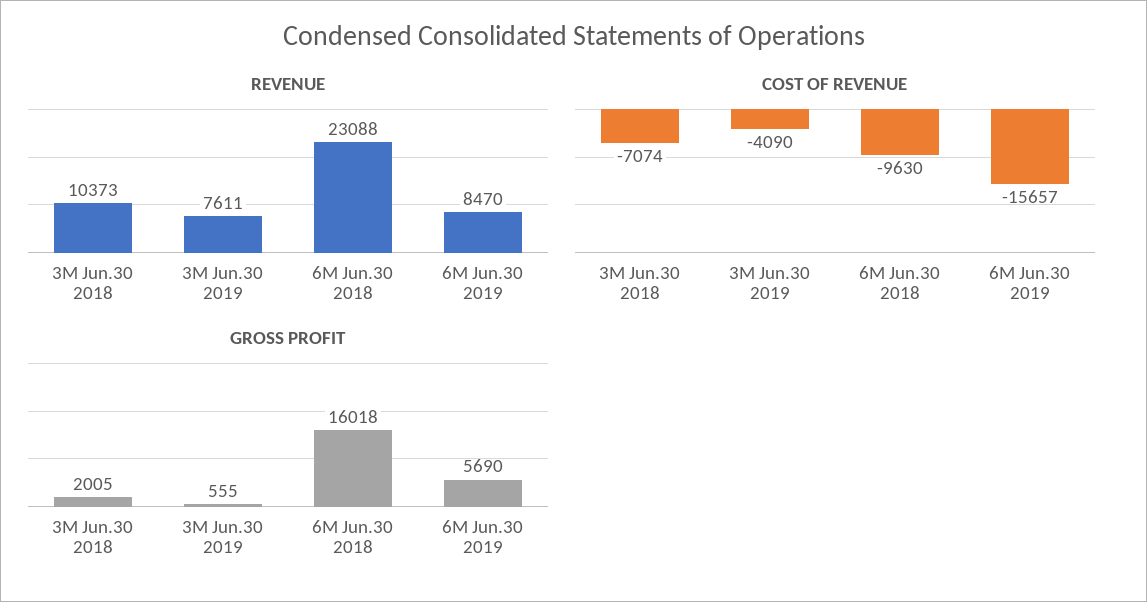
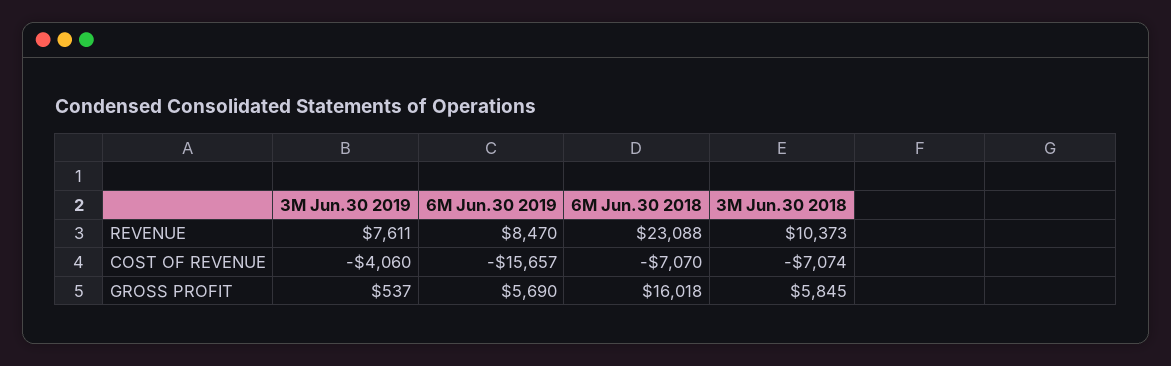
  {
    "REVENUE": {
      "3M Jun.30 2018": 10373,
      "3M Jun.30 2019": 7611,
      "6M Jun.30 2018": 23088,
      "6M Jun.30 2019": 8470
    },
    "COST OF REVENUE": {
      "3M Jun.30 2018": -7074,
-     "3M Jun.30 2019": -4090,
+     "3M Jun.30 2019": -4060,
-     "6M Jun.30 2018": -9630,
+     "6M Jun.30 2018": -7070,
      "6M Jun.30 2019": -15657
    },
    "GROSS PROFIT": {
-     "3M Jun.30 2018": 2005,
+     "3M Jun.30 2018": 5845,
-     "3M Jun.30 2019": 555,
+     "3M Jun.30 2019": 537,
      "6M Jun.30 2018": 16018,
      "6M Jun.30 2019": 5690
    }
  }

